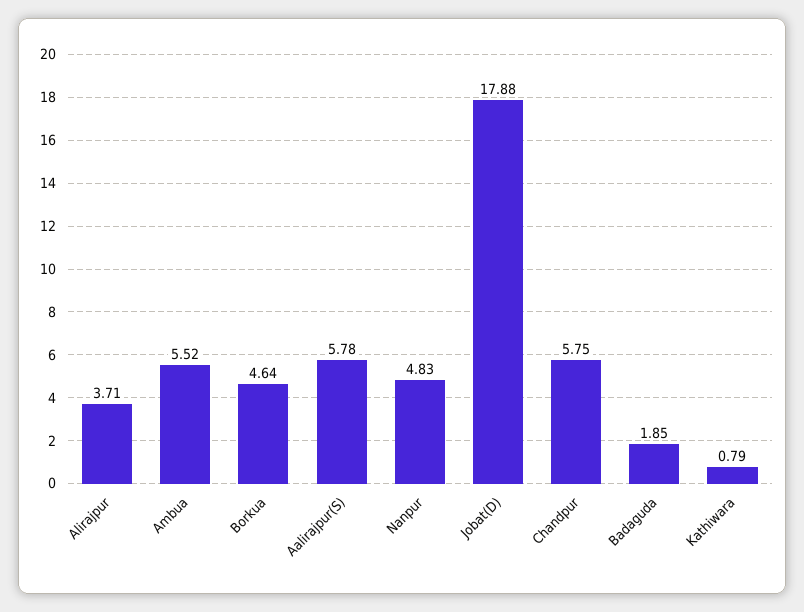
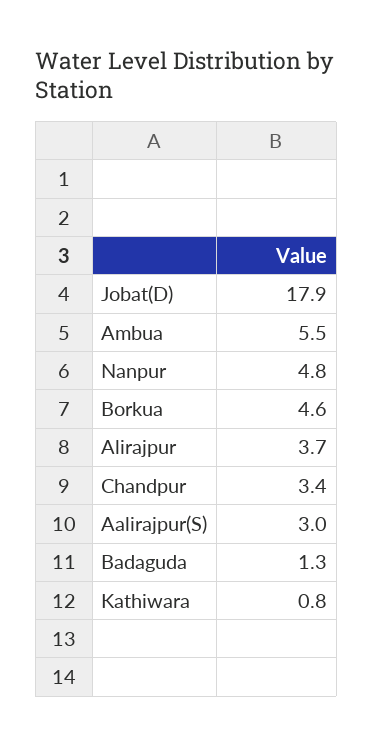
  {
    "Alirajpur": 3.71,
    "Ambua": 5.52,
    "Borkua": 4.64,
-   "Aalirajpur(S)": 5.78,
+   "Aalirajpur(S)": 3,
    "Nanpur": 4.83,
    "Jobat(D)": 17.88,
-   "Chandpur": 5.75,
+   "Chandpur": 3.4,
-   "Badaguda": 1.85,
+   "Badaguda": 1.3,
    "Kathiwara": 0.79
  }

